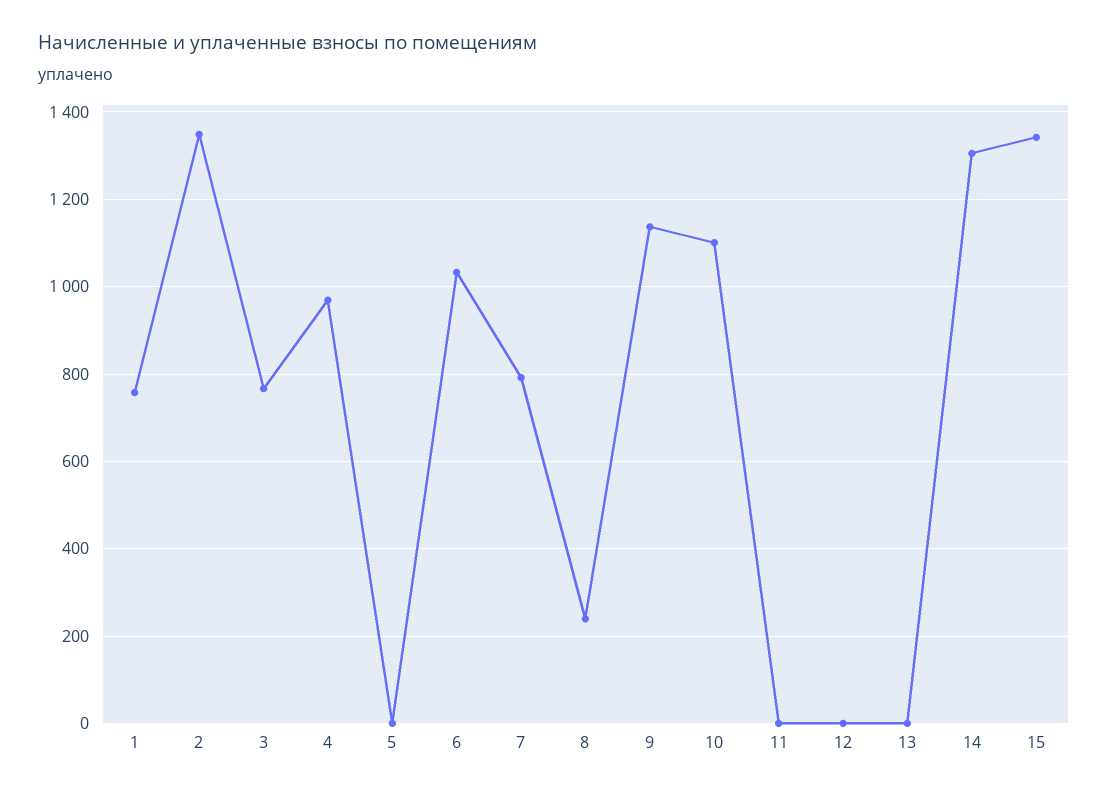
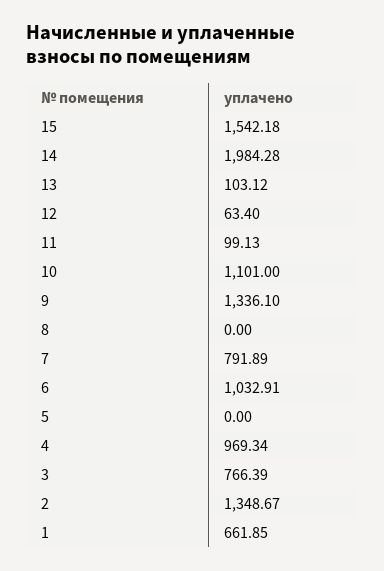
  {
-   "1": 760,
+   "1": 661.85,
    "2": 1348.67,
    "3": 766.39,
    "4": 969.34,
    "5": 0,
    "6": 1032.91,
    "7": 791.89,
-   "8": 240,
+   "8": 0,
-   "9": 1140,
+   "9": 1336.1,
    "10": 1101,
-   "11": 0,
+   "11": 99.13,
-   "12": 0,
+   "12": 63.4,
-   "13": 0,
+   "13": 103.12,
-   "14": 1300,
+   "14": 1984.28,
-   "15": 1340
+   "15": 1542.18
  }

